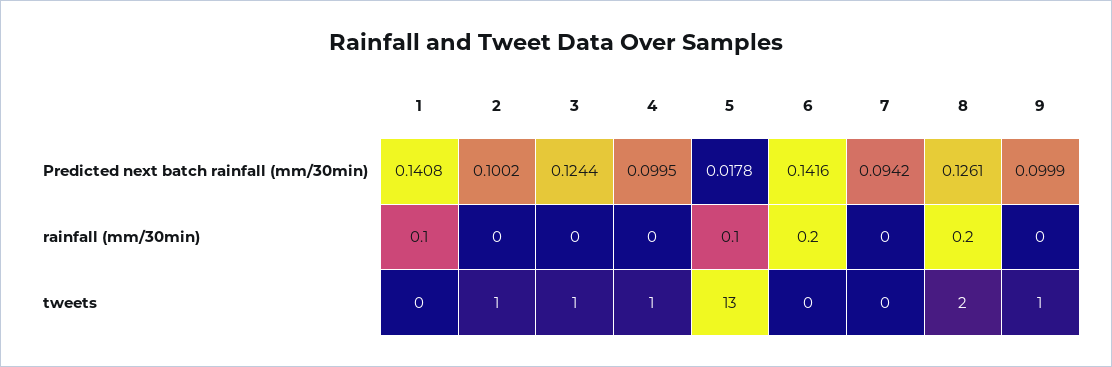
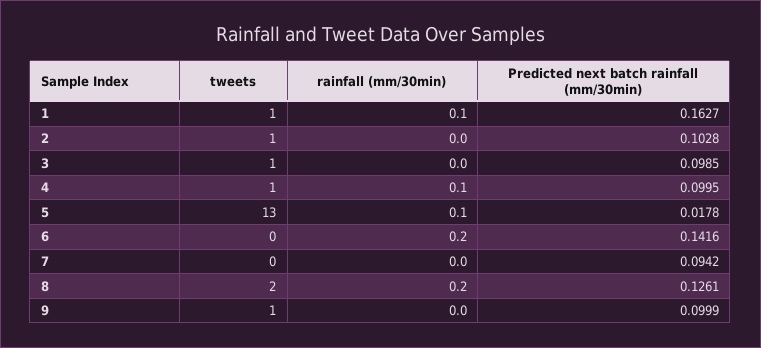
  {
    "1": {
-     "Predicted next batch rainfall (mm/30min)": 0.1408,
+     "Predicted next batch rainfall (mm/30min)": 0.1627,
      "rainfall (mm/30min)": 0.1,
-     "tweets": 0
+     "tweets": 1
    },
    "2": {
-     "Predicted next batch rainfall (mm/30min)": 0.1002,
+     "Predicted next batch rainfall (mm/30min)": 0.1028,
      "rainfall (mm/30min)": 0,
      "tweets": 1
    },
    "3": {
-     "Predicted next batch rainfall (mm/30min)": 0.1244,
+     "Predicted next batch rainfall (mm/30min)": 0.0985,
      "rainfall (mm/30min)": 0,
      "tweets": 1
    },
    "4": {
      "Predicted next batch rainfall (mm/30min)": 0.0995,
-     "rainfall (mm/30min)": 0,
+     "rainfall (mm/30min)": 0.1,
      "tweets": 1
    },
    "5": {
      "Predicted next batch rainfall (mm/30min)": 0.0178,
      "rainfall (mm/30min)": 0.1,
      "tweets": 13
    },
    "6": {
      "Predicted next batch rainfall (mm/30min)": 0.1416,
      "rainfall (mm/30min)": 0.2,
      "tweets": 0
    },
    "7": {
      "Predicted next batch rainfall (mm/30min)": 0.0942,
      "rainfall (mm/30min)": 0,
      "tweets": 0
    },
    "8": {
      "Predicted next batch rainfall (mm/30min)": 0.1261,
      "rainfall (mm/30min)": 0.2,
      "tweets": 2
    },
    "9": {
      "Predicted next batch rainfall (mm/30min)": 0.0999,
      "rainfall (mm/30min)": 0,
      "tweets": 1
    }
  }

